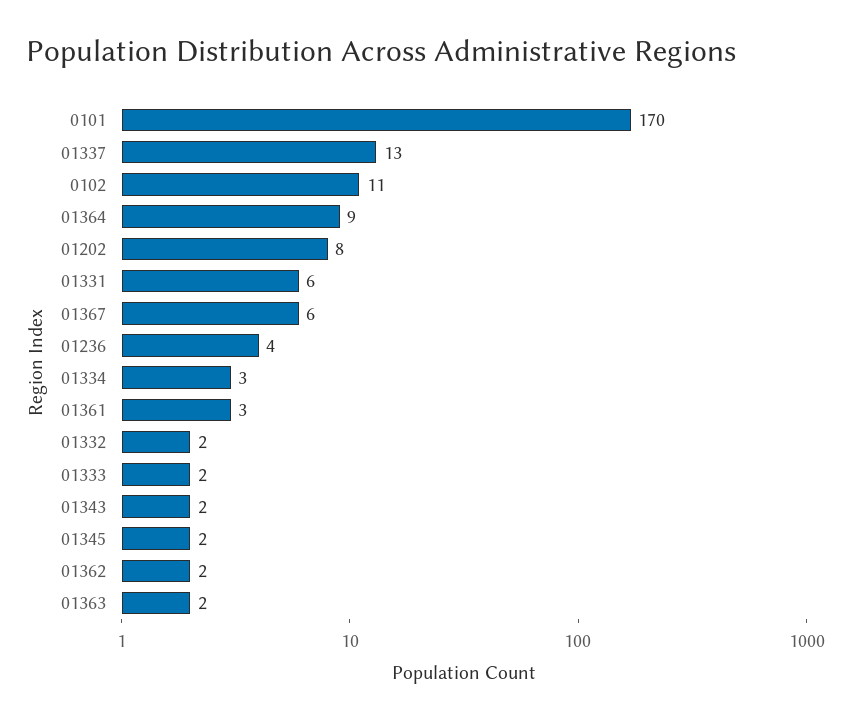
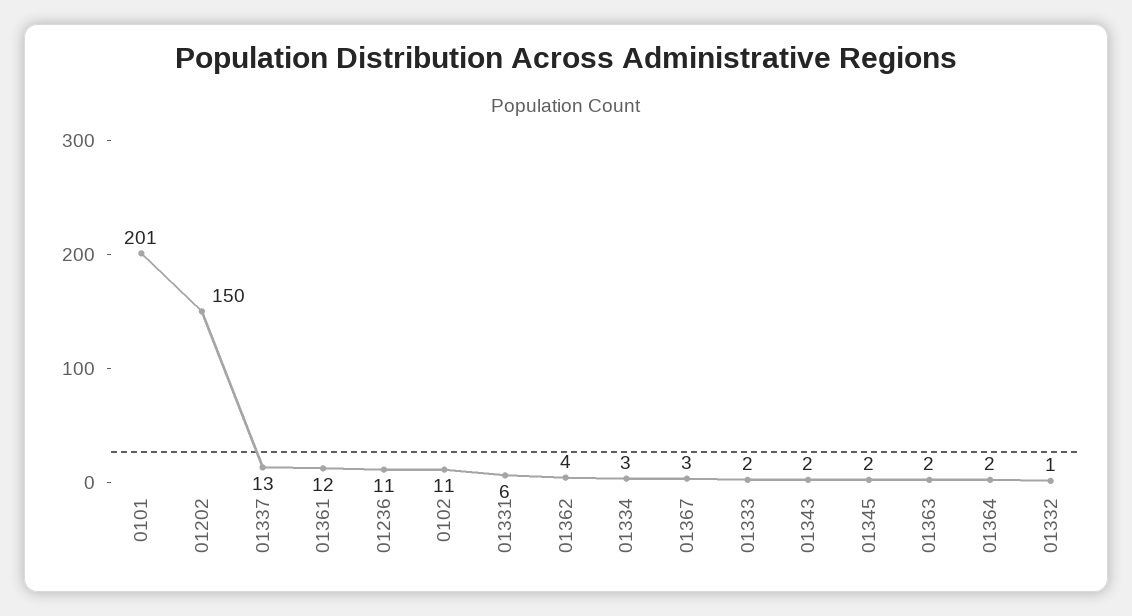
  {
-   "0101": 170,
+   "0101": 201,
    "01337": 13,
    "0102": 11,
-   "01364": 9,
+   "01364": 2,
-   "01202": 8,
+   "01202": 150,
    "01331": 6,
-   "01367": 6,
+   "01367": 3,
-   "01236": 4,
+   "01236": 11,
    "01334": 3,
-   "01361": 3,
+   "01361": 12,
-   "01332": 2,
+   "01332": 1,
    "01333": 2,
    "01343": 2,
    "01345": 2,
-   "01362": 2,
+   "01362": 4,
    "01363": 2
  }

